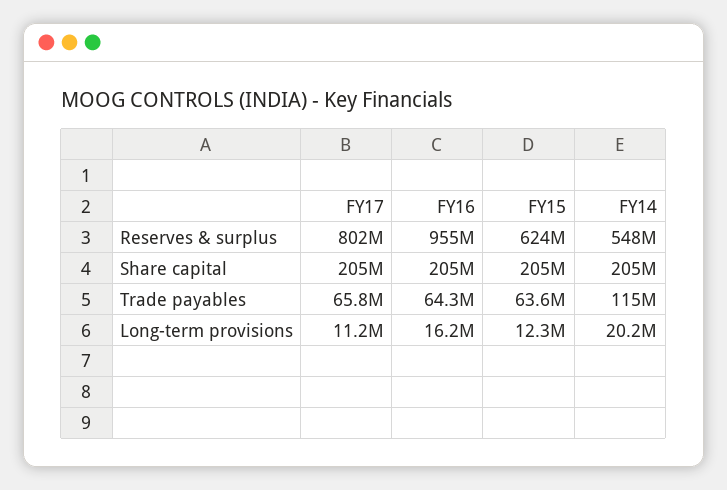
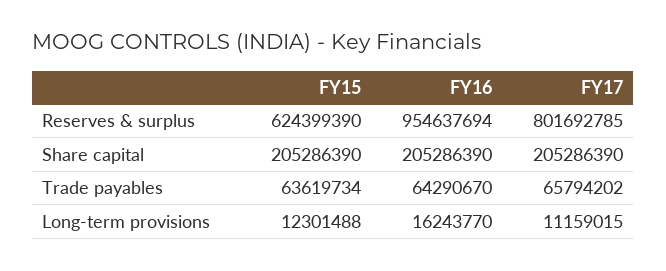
  {
    "FY17": {
      "Reserves & surplus": 801692785,
      "Share capital": 205286390,
      "Trade payables": 65794202,
      "Long-term provisions": 11159015
    },
    "FY16": {
      "Reserves & surplus": 954637694,
      "Share capital": 205286390,
      "Trade payables": 64290670,
      "Long-term provisions": 16243770
    },
    "FY15": {
      "Reserves & surplus": 624399390,
      "Share capital": 205286390,
      "Trade payables": 63619734,
      "Long-term provisions": 12301488
-   },
+   }
-   "FY14": {
-     "Reserves & surplus": 548000000,
-     "Share capital": 205000000,
-     "Trade payables": 115000000,
-     "Long-term provisions": 20200000
-   }
  }

